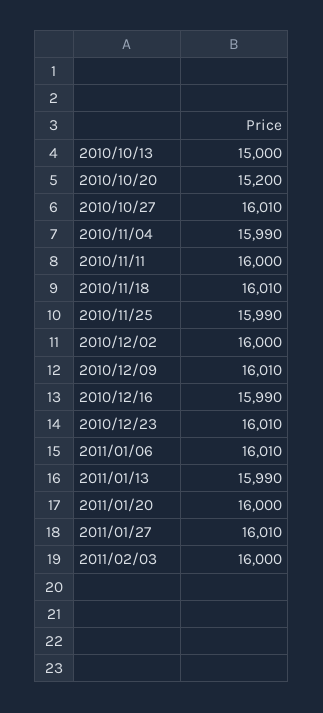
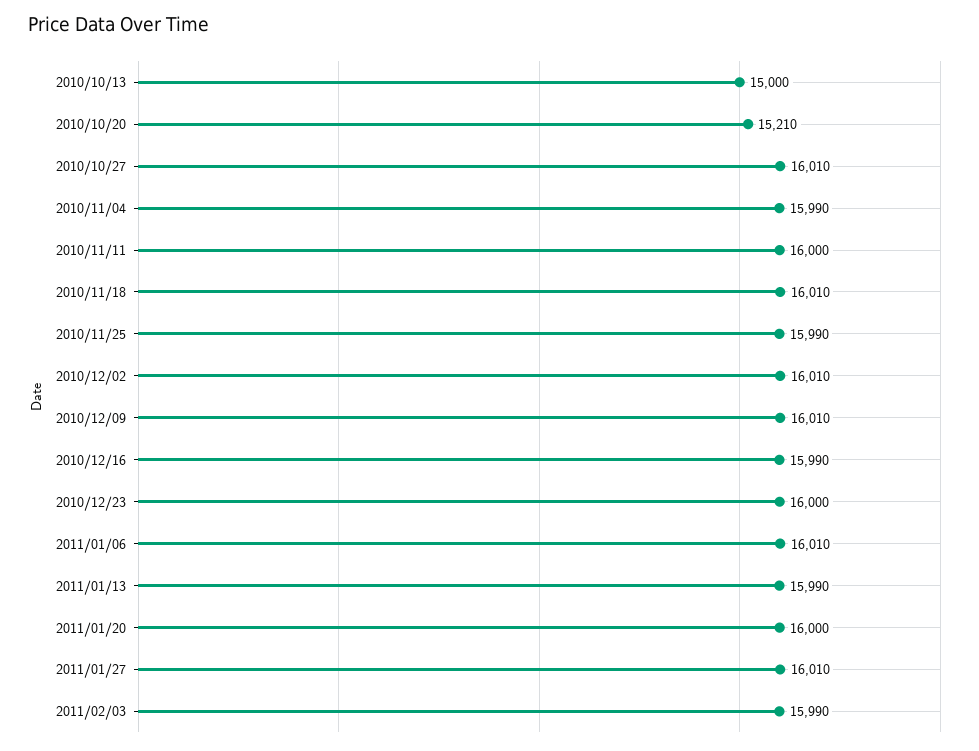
  {
    "2010/10/13": 15000,
-   "2010/10/20": 15200,
+   "2010/10/20": 15210,
    "2010/10/27": 16010,
    "2010/11/04": 15990,
    "2010/11/11": 16000,
    "2010/11/18": 16010,
    "2010/11/25": 15990,
-   "2010/12/02": 16000,
+   "2010/12/02": 16010,
    "2010/12/09": 16010,
    "2010/12/16": 15990,
-   "2010/12/23": 16010,
+   "2010/12/23": 16000,
    "2011/01/06": 16010,
    "2011/01/13": 15990,
    "2011/01/20": 16000,
    "2011/01/27": 16010,
-   "2011/02/03": 16000
+   "2011/02/03": 15990
  }

